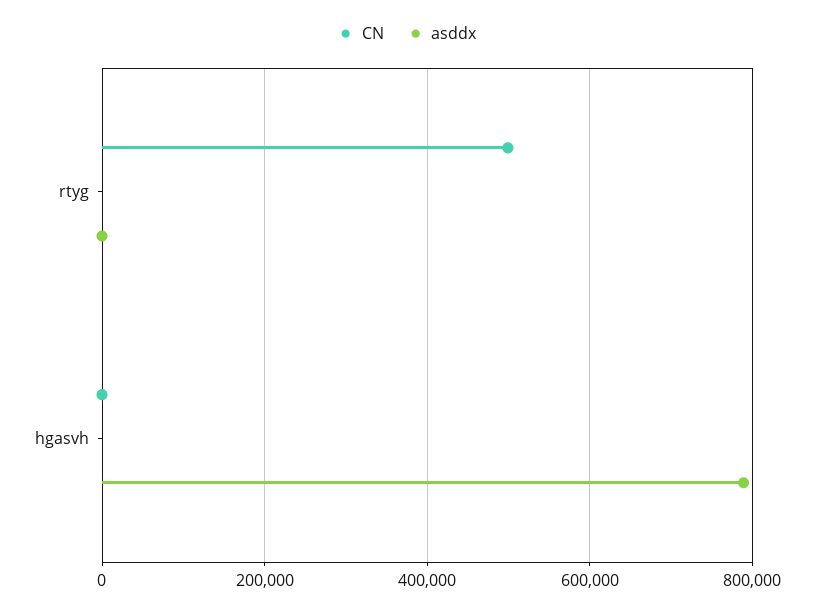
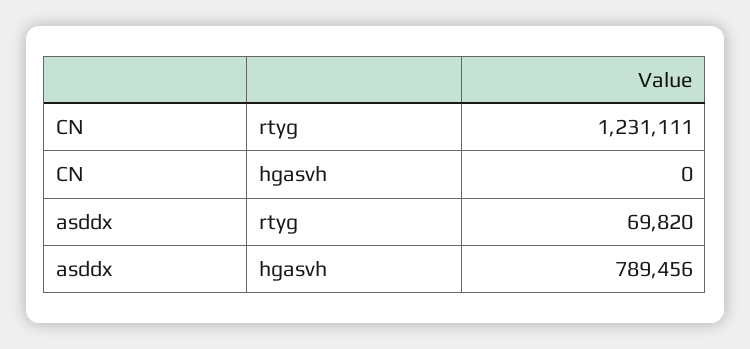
  {
    "CN": {
-     "rtyg": 500000,
+     "rtyg": 1231111,
      "hgasvh": 0
    },
    "asddx": {
-     "rtyg": 0,
+     "rtyg": 69820,
      "hgasvh": 789456
    }
  }

